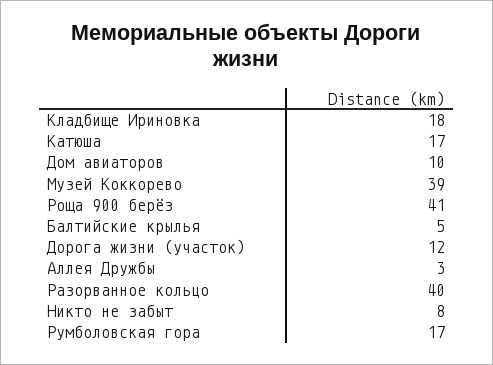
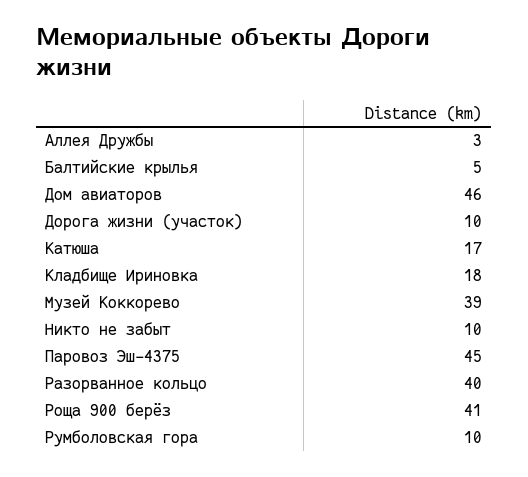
  {
    "Кладбище Ириновка": 18,
    "Катюша": 17,
-   "Дом авиаторов": 10,
+   "Дом авиаторов": 46,
    "Музей Коккорево": 39,
    "Роща 900 берёз": 41,
    "Балтийские крылья": 5,
-   "Дорога жизни (участок)": 12,
+   "Дорога жизни (участок)": 10,
    "Аллея Дружбы": 3,
    "Разорванное кольцо": 40,
-   "Никто не забыт": 8,
+   "Никто не забыт": 10,
-   "Румболовская гора": 17
+   "Румболовская гора": 10,
+   "Паровоз Эш-4375": 45
  }

